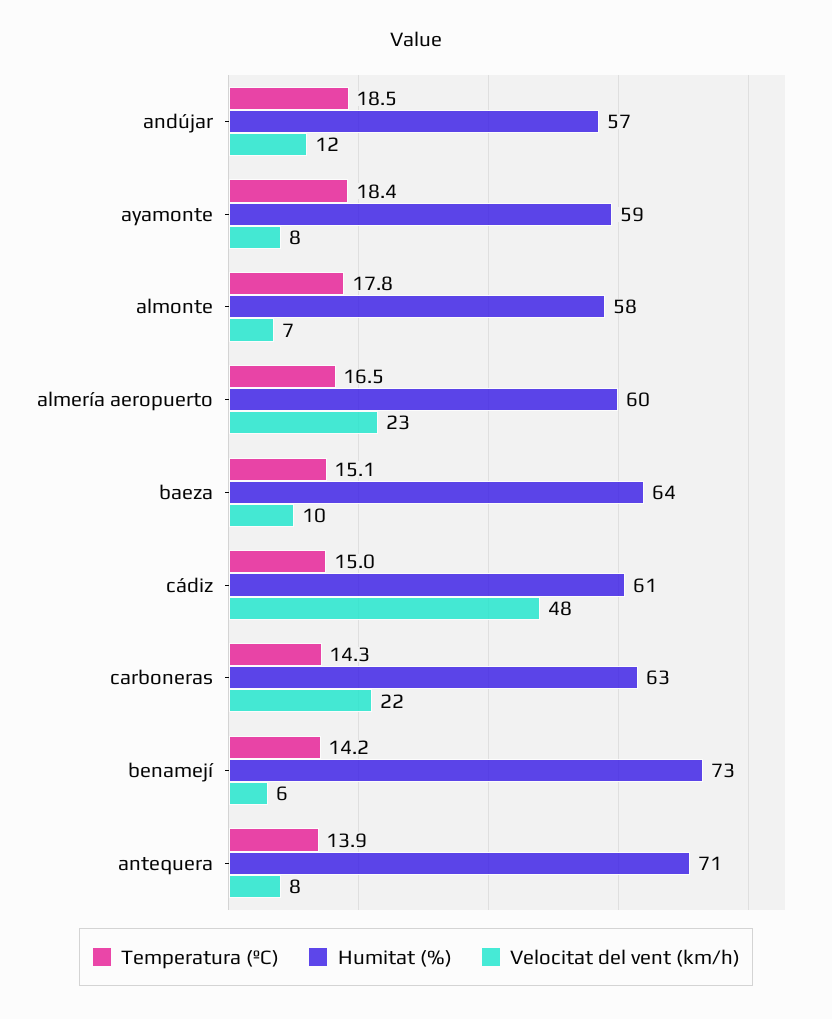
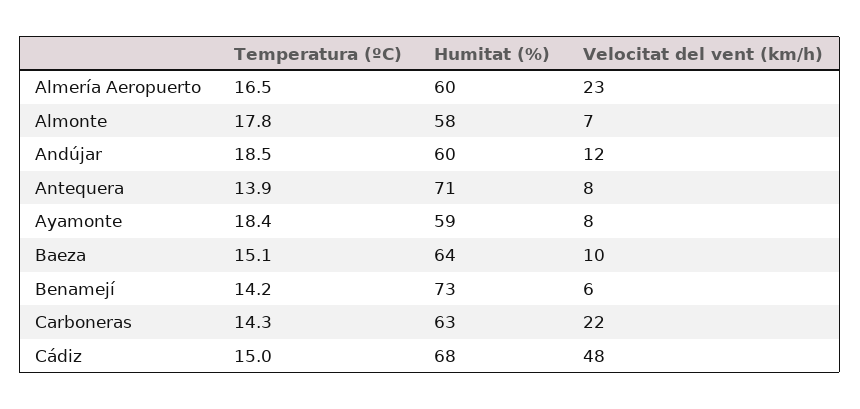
  {
    "Temperatura (ºC)": {
      "andújar": 18.5,
      "ayamonte": 18.4,
      "almonte": 17.8,
      "almería aeropuerto": 16.5,
      "baeza": 15.1,
      "cádiz": 15,
      "carboneras": 14.3,
      "benamejí": 14.2,
      "antequera": 13.9
    },
    "Humitat (%)": {
-     "andújar": 57,
+     "andújar": 60,
      "ayamonte": 59,
      "almonte": 58,
      "almería aeropuerto": 60,
      "baeza": 64,
-     "cádiz": 61,
+     "cádiz": 68,
      "carboneras": 63,
      "benamejí": 73,
      "antequera": 71
    },
    "Velocitat del vent (km/h)": {
      "andújar": 12,
      "ayamonte": 8,
      "almonte": 7,
      "almería aeropuerto": 23,
      "baeza": 10,
      "cádiz": 48,
      "carboneras": 22,
      "benamejí": 6,
      "antequera": 8
    }
  }

